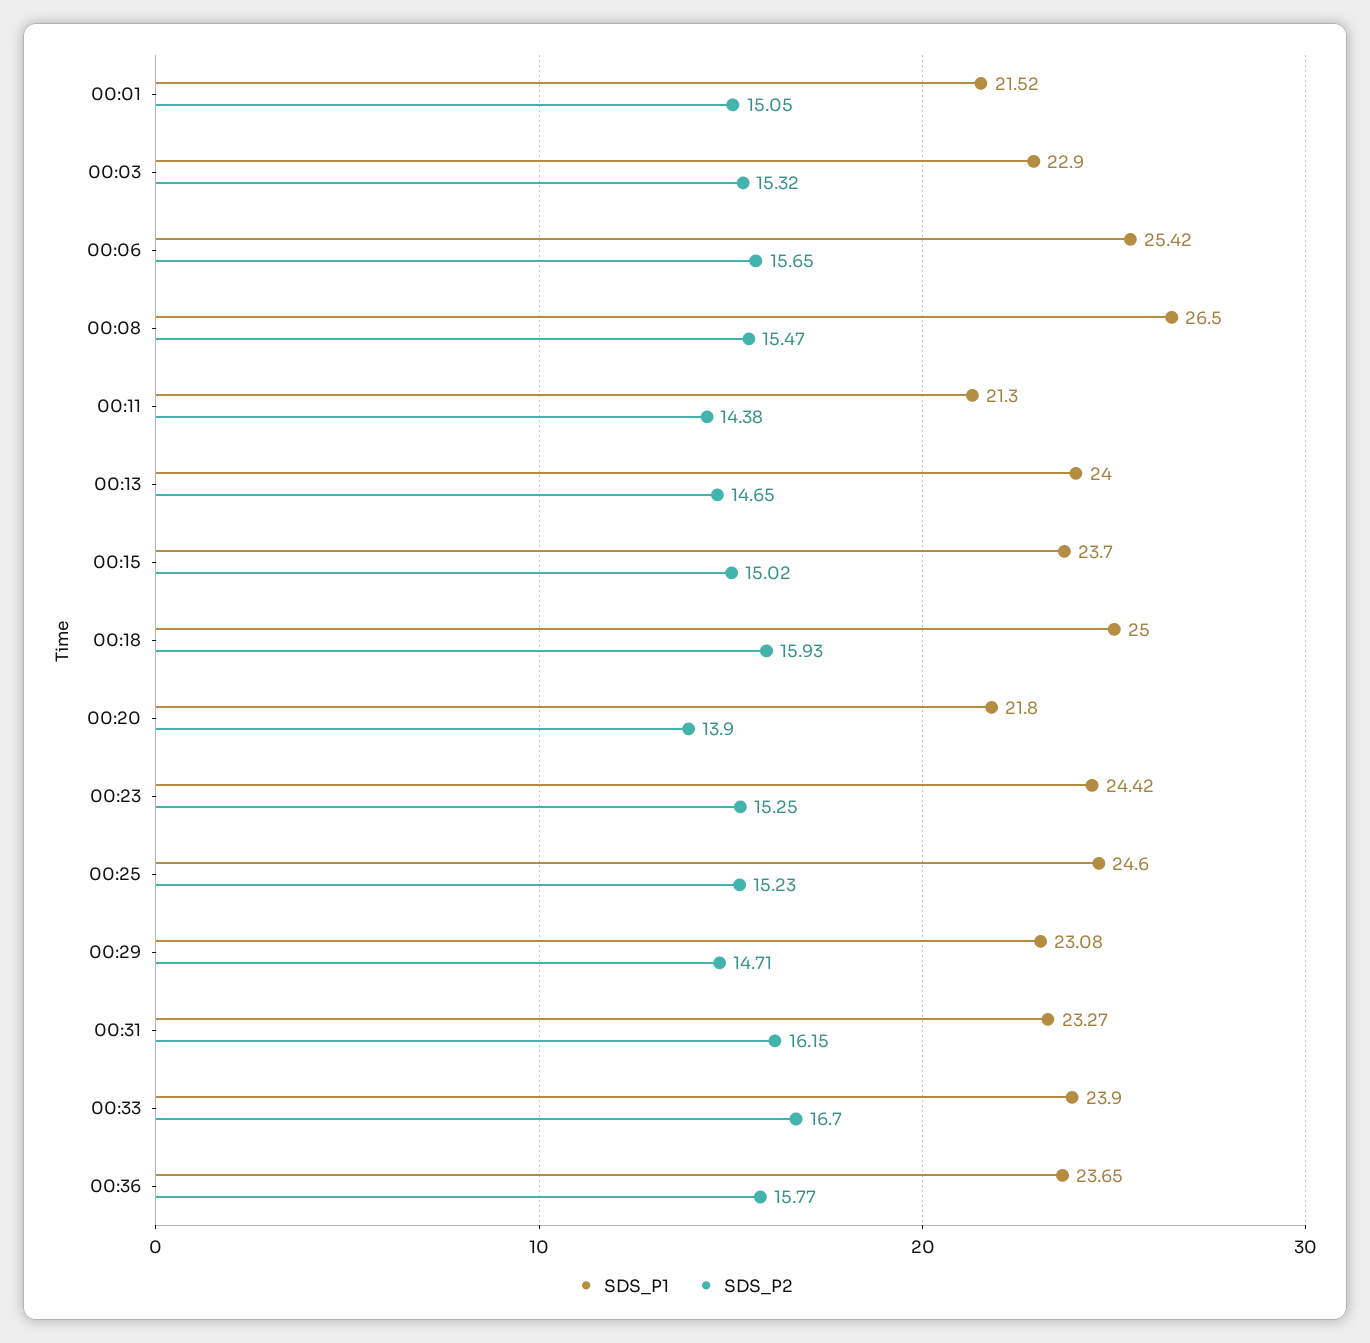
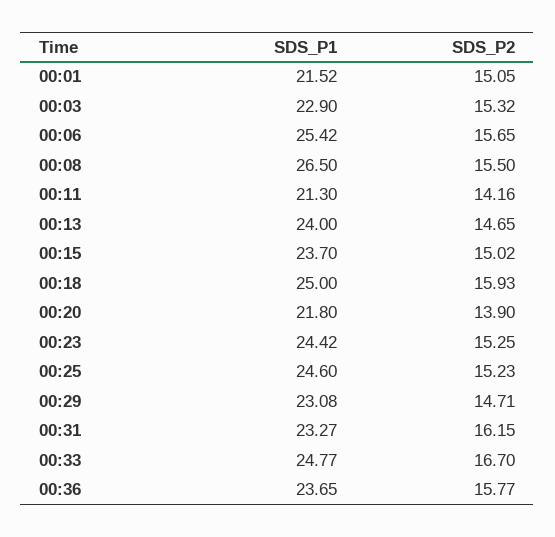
  {
    "SDS_P1": {
      "00:01": 21.52,
      "00:03": 22.9,
      "00:06": 25.42,
      "00:08": 26.5,
      "00:11": 21.3,
      "00:13": 24,
      "00:15": 23.7,
      "00:18": 25,
      "00:20": 21.8,
      "00:23": 24.42,
      "00:25": 24.6,
      "00:29": 23.08,
      "00:31": 23.27,
-     "00:33": 23.9,
+     "00:33": 24.77,
      "00:36": 23.65
    },
    "SDS_P2": {
      "00:01": 15.05,
      "00:03": 15.32,
      "00:06": 15.65,
-     "00:08": 15.47,
+     "00:08": 15.5,
-     "00:11": 14.38,
+     "00:11": 14.16,
      "00:13": 14.65,
      "00:15": 15.02,
      "00:18": 15.93,
      "00:20": 13.9,
      "00:23": 15.25,
      "00:25": 15.23,
      "00:29": 14.71,
      "00:31": 16.15,
      "00:33": 16.7,
      "00:36": 15.77
    }
  }

